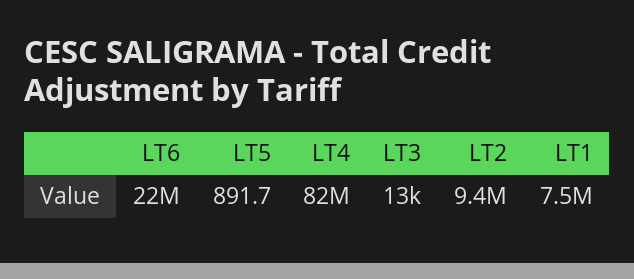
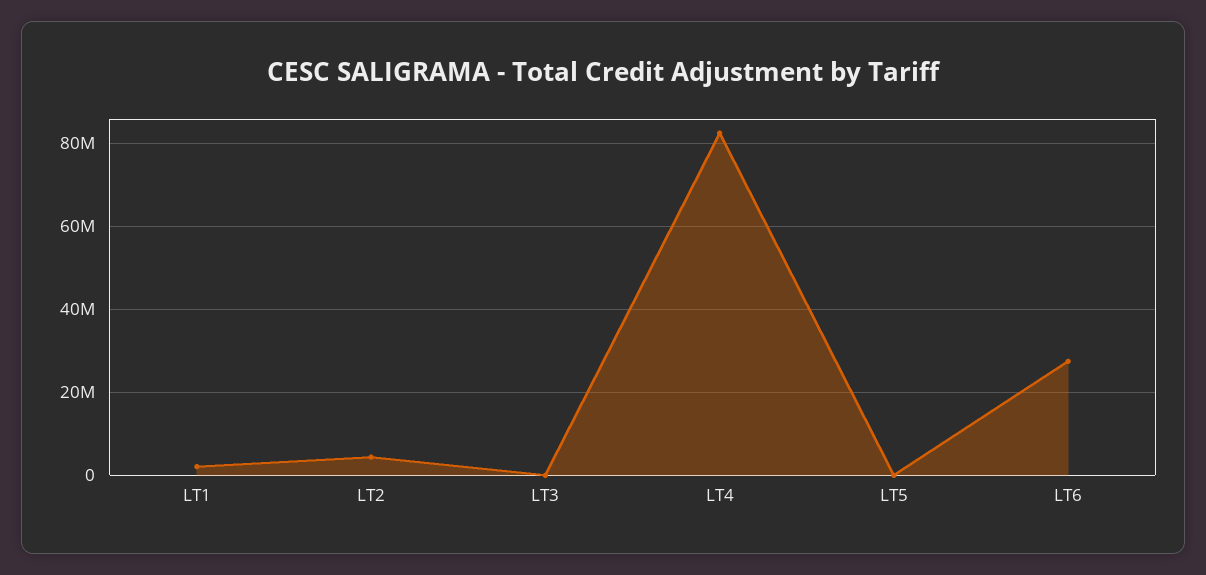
  {
-   "LT6": 22000000,
+   "LT6": 28000000,
    "LT5": 891.7,
    "LT4": 82000000,
    "LT3": 13000,
-   "LT2": 9400000,
+   "LT2": 4000000,
-   "LT1": 7500000
+   "LT1": 2000000
  }

